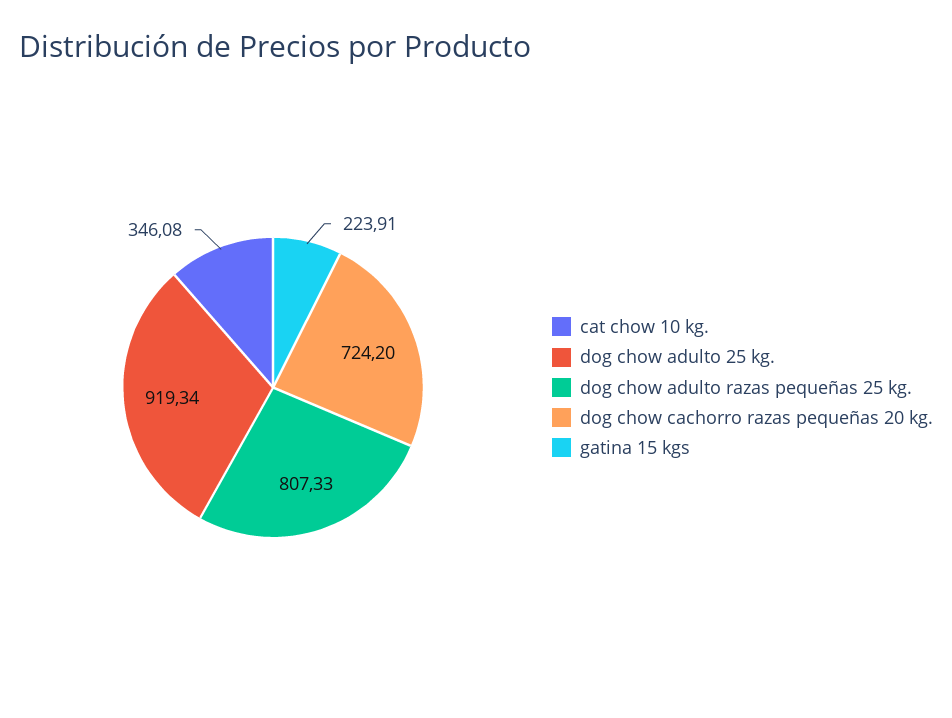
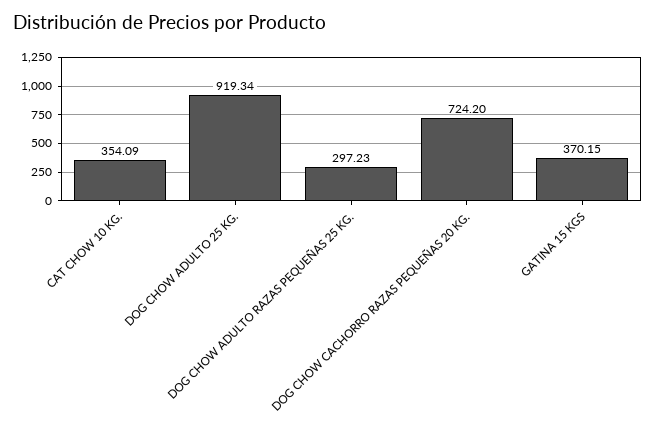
  {
-   "cat chow 10 kg.": 346.08,
+   "cat chow 10 kg.": 354.09,
    "dog chow adulto 25 kg.": 919.34,
-   "dog chow adulto razas pequeñas 25 kg.": 807.33,
+   "dog chow adulto razas pequeñas 25 kg.": 297.23,
    "dog chow cachorro razas pequeñas 20 kg.": 724.2,
-   "gatina 15 kgs": 223.91
+   "gatina 15 kgs": 370.15
  }

